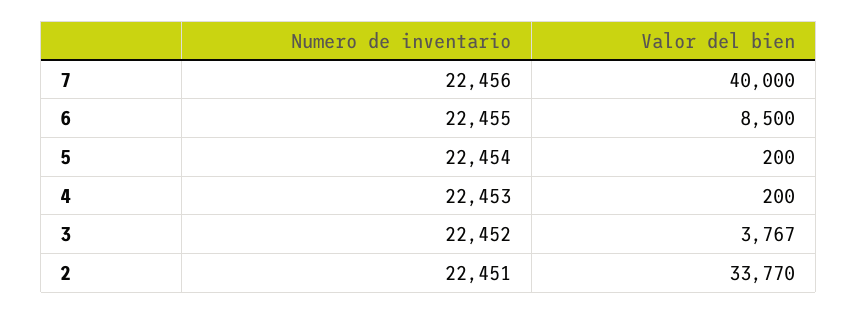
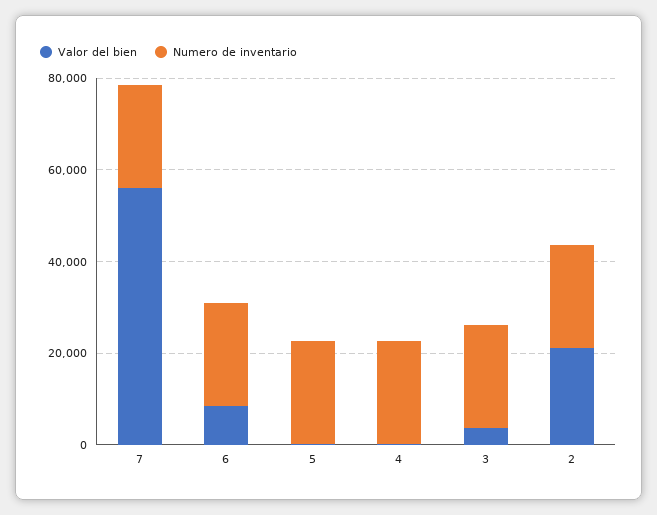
  {
    "Numero de inventario": {
      "7": 22456,
      "6": 22455,
      "5": 22454,
      "4": 22453,
      "3": 22452,
      "2": 22451
    },
    "Valor del bien": {
-     "7": 40000,
+     "7": 55000,
      "6": 8500,
      "5": 200,
      "4": 200,
      "3": 3767,
-     "2": 33770
+     "2": 20000
    }
  }

